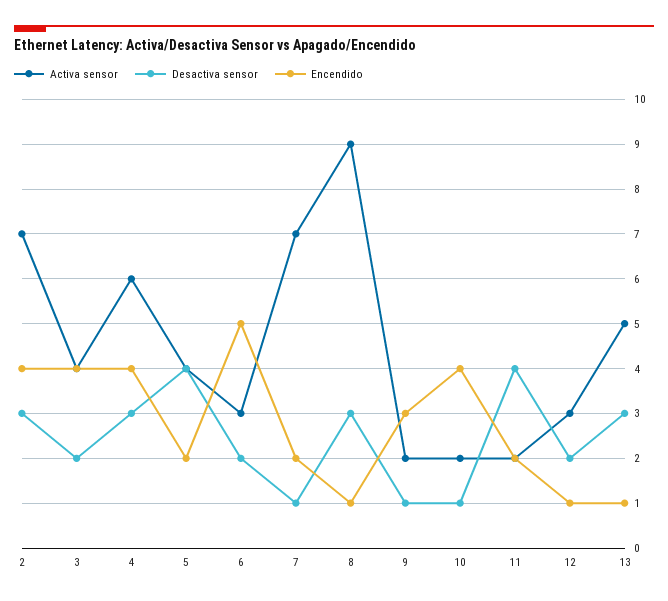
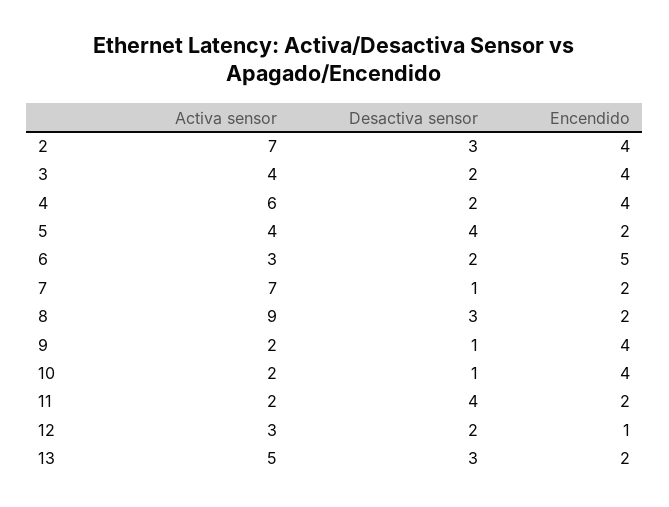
  {
    "Activa sensor": {
      "2": 7,
      "3": 4,
      "4": 6,
      "5": 4,
      "6": 3,
      "7": 7,
      "8": 9,
      "9": 2,
      "10": 2,
      "11": 2,
      "12": 3,
      "13": 5
    },
    "Desactiva sensor": {
      "2": 3,
      "3": 2,
-     "4": 3,
+     "4": 2,
      "5": 4,
      "6": 2,
      "7": 1,
      "8": 3,
      "9": 1,
      "10": 1,
      "11": 4,
      "12": 2,
      "13": 3
    },
    "Encendido": {
      "2": 4,
      "3": 4,
      "4": 4,
      "5": 2,
      "6": 5,
      "7": 2,
-     "8": 1,
+     "8": 2,
-     "9": 3,
+     "9": 4,
      "10": 4,
      "11": 2,
      "12": 1,
-     "13": 1
+     "13": 2
    }
  }

